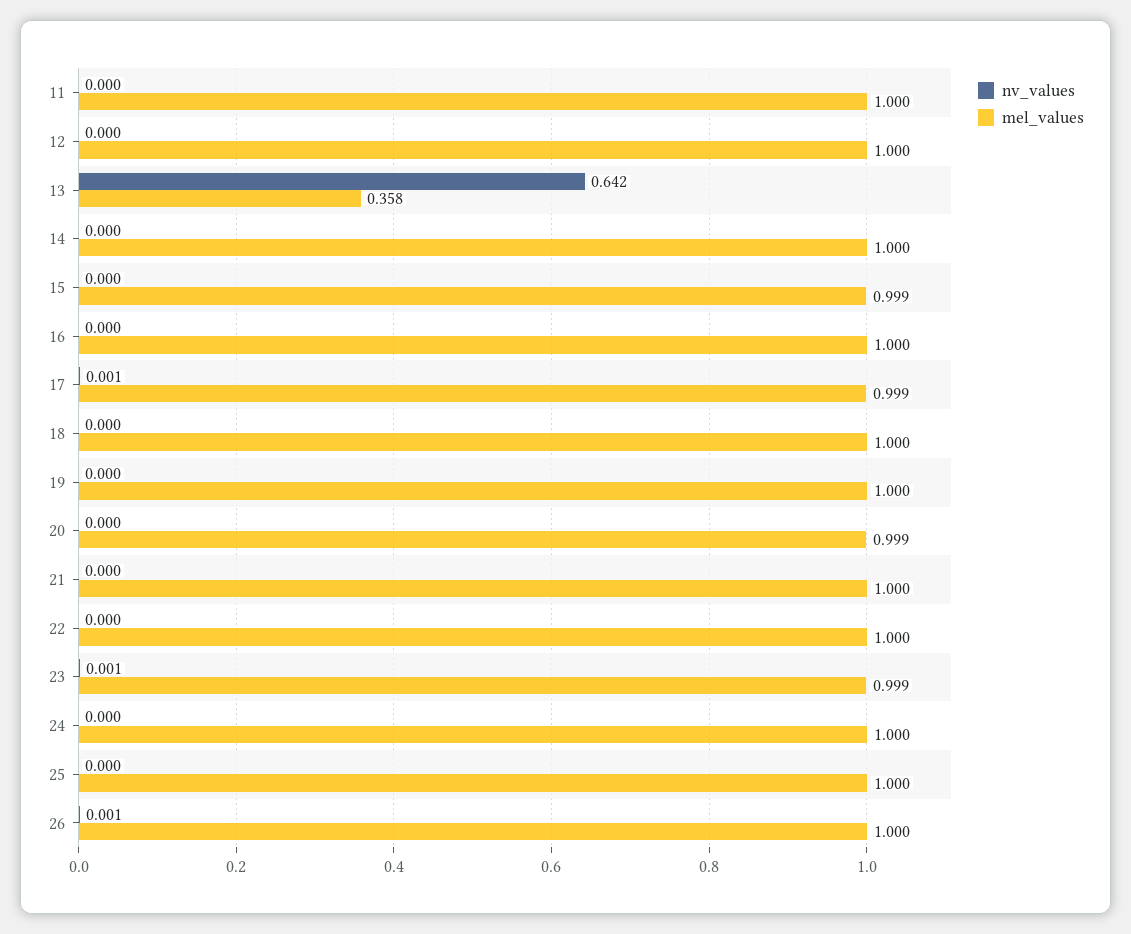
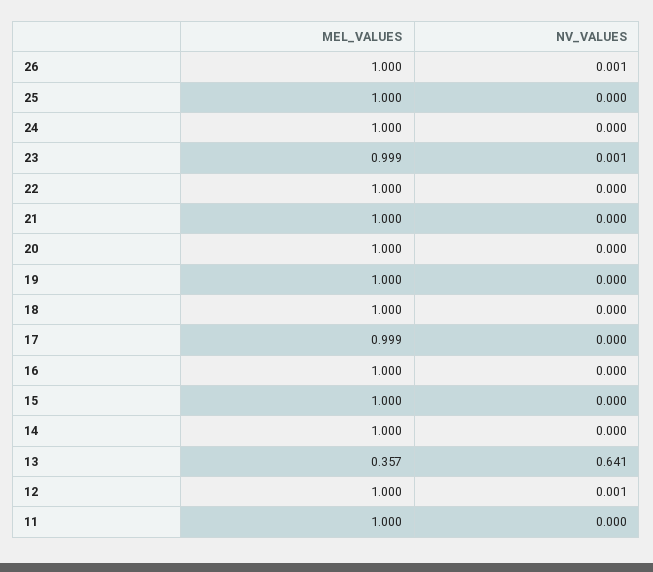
  {
    "nv_values": {
      "11": 0,
-     "12": 0,
+     "12": 0.001,
-     "13": 0.642,
+     "13": 0.641,
      "14": 0,
      "15": 0,
      "16": 0,
-     "17": 0.001,
+     "17": 0,
      "18": 0,
      "19": 0,
      "20": 0,
      "21": 0,
      "22": 0,
      "23": 0.001,
      "24": 0,
      "25": 0,
      "26": 0.001
    },
    "mel_values": {
      "11": 1,
      "12": 1,
-     "13": 0.358,
+     "13": 0.357,
      "14": 1,
-     "15": 0.999,
+     "15": 1,
      "16": 1,
      "17": 0.999,
      "18": 1,
      "19": 1,
-     "20": 0.999,
+     "20": 1,
      "21": 1,
      "22": 1,
      "23": 0.999,
      "24": 1,
      "25": 1,
      "26": 1
    }
  }

